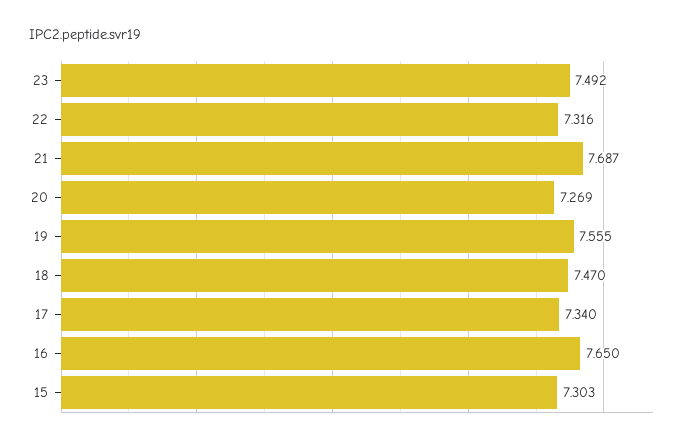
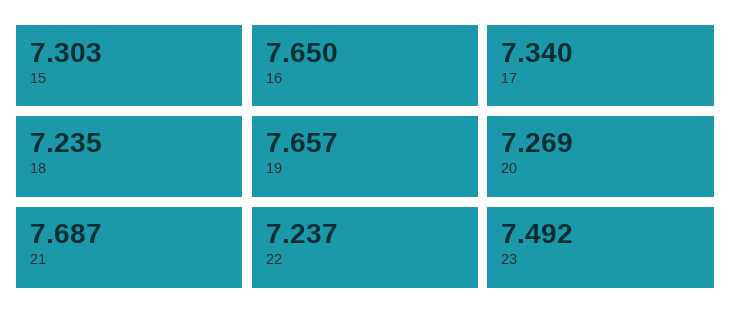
  {
    "23": 7.492,
-   "22": 7.316,
+   "22": 7.237,
    "21": 7.687,
    "20": 7.269,
-   "19": 7.555,
+   "19": 7.657,
-   "18": 7.47,
+   "18": 7.235,
    "17": 7.34,
    "16": 7.65,
    "15": 7.303
  }

